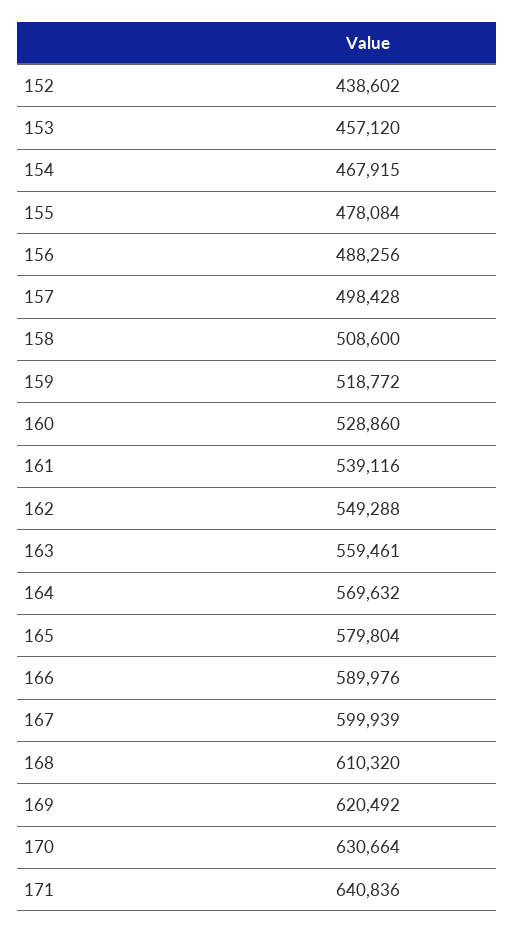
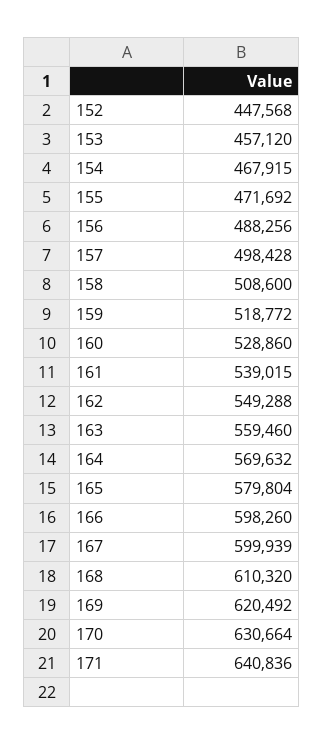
  {
-   "152": 438602,
+   "152": 447568,
    "153": 457120,
    "154": 467915,
-   "155": 478084,
+   "155": 471692,
    "156": 488256,
    "157": 498428,
    "158": 508600,
    "159": 518772,
    "160": 528860,
-   "161": 539116,
+   "161": 539015,
    "162": 549288,
-   "163": 559461,
+   "163": 559460,
    "164": 569632,
    "165": 579804,
-   "166": 589976,
+   "166": 598260,
    "167": 599939,
    "168": 610320,
    "169": 620492,
    "170": 630664,
    "171": 640836
  }

